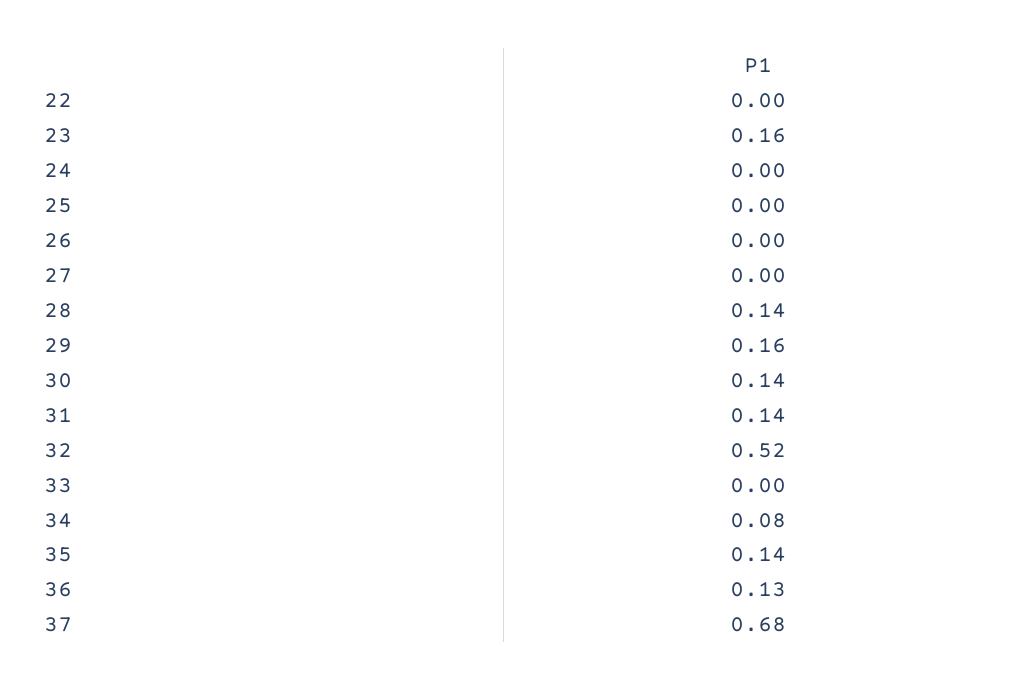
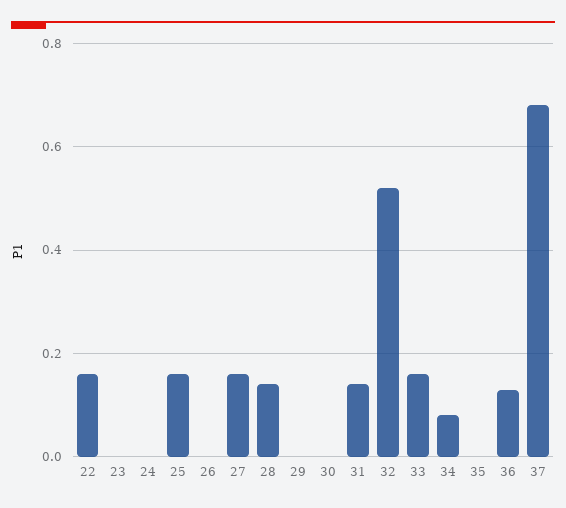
  {
-   "22": 0,
+   "22": 0.15,
-   "23": 0.16,
+   "23": 0,
    "24": 0,
-   "25": 0,
+   "25": 0.15,
    "26": 0,
-   "27": 0,
+   "27": 0.15,
    "28": 0.14,
-   "29": 0.16,
+   "29": 0,
-   "30": 0.14,
+   "30": 0,
    "31": 0.14,
    "32": 0.52,
-   "33": 0,
+   "33": 0.15,
    "34": 0.08,
-   "35": 0.14,
+   "35": 0,
    "36": 0.13,
    "37": 0.68
  }

